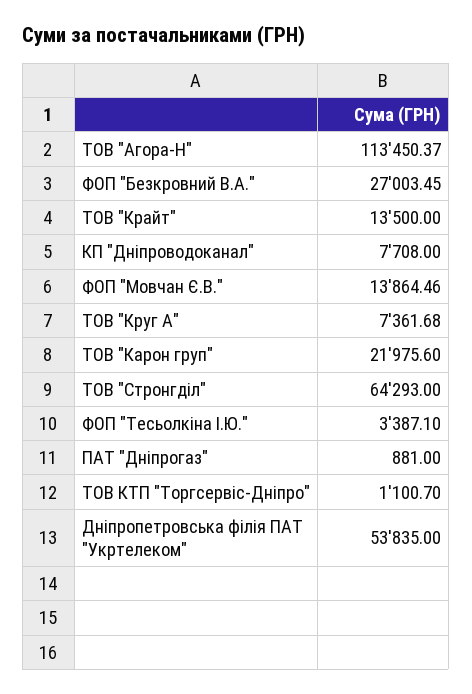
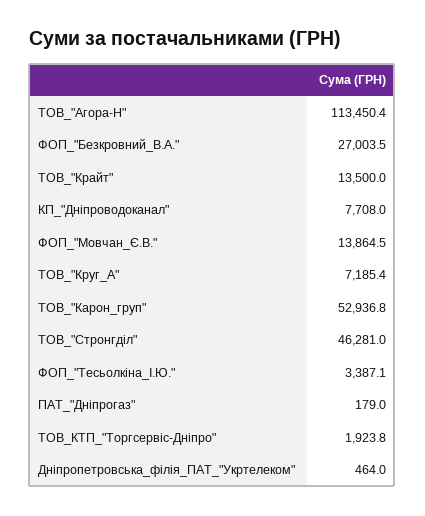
  {
    "ТОВ \"Агора-Н\"": 113450.37,
    "ФОП \"Безкровний В.А.\"": 27003.45,
    "ТОВ \"Крайт\"": 13500,
    "КП \"Дніпроводоканал\"": 7708,
    "ФОП \"Мовчан Є.В.\"": 13864.46,
-   "ТОВ \"Круг А\"": 7361.68,
+   "ТОВ \"Круг А\"": 7185.4,
-   "ТОВ \"Карон груп\"": 21975.6,
+   "ТОВ \"Карон груп\"": 52936.8,
-   "ТОВ \"Стронгділ\"": 64293,
+   "ТОВ \"Стронгділ\"": 46281,
    "ФОП \"Тесьолкіна І.Ю.\"": 3387.1,
-   "ПАТ \"Дніпрогаз\"": 881,
+   "ПАТ \"Дніпрогаз\"": 179,
-   "ТОВ КТП \"Торгсервіс-Дніпро\"": 1100.7,
+   "ТОВ КТП \"Торгсервіс-Дніпро\"": 1923.8,
-   "Дніпропетровська філія ПАТ \"Укртелеком\"": 53835
+   "Дніпропетровська філія ПАТ \"Укртелеком\"": 464
  }

